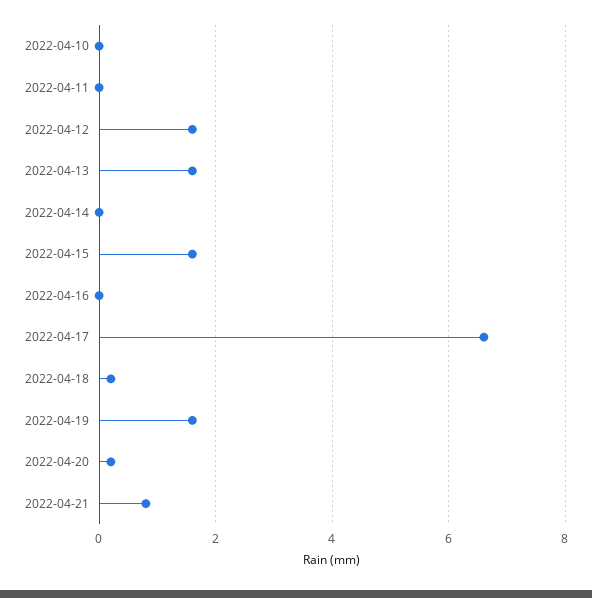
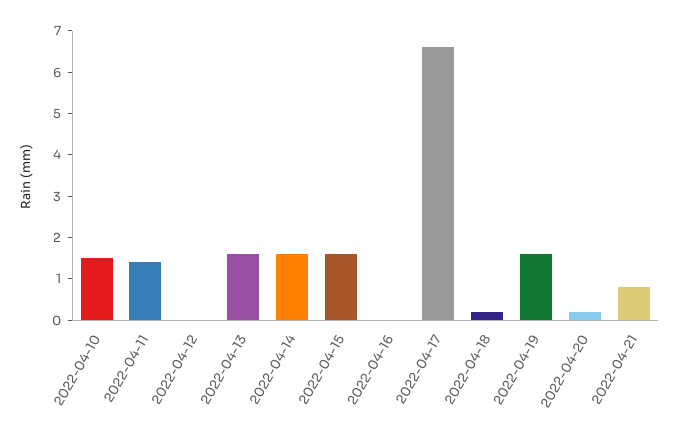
  {
-   "2022-04-10": 0,
+   "2022-04-10": 1.5,
-   "2022-04-11": 0,
+   "2022-04-11": 1.5,
-   "2022-04-12": 1.5,
+   "2022-04-12": 0,
    "2022-04-13": 1.5,
-   "2022-04-14": 0,
+   "2022-04-14": 1.5,
    "2022-04-15": 1.5,
    "2022-04-16": 0,
    "2022-04-17": 6.5,
    "2022-04-18": 0,
    "2022-04-19": 1.5,
    "2022-04-20": 0,
    "2022-04-21": 1
  }

